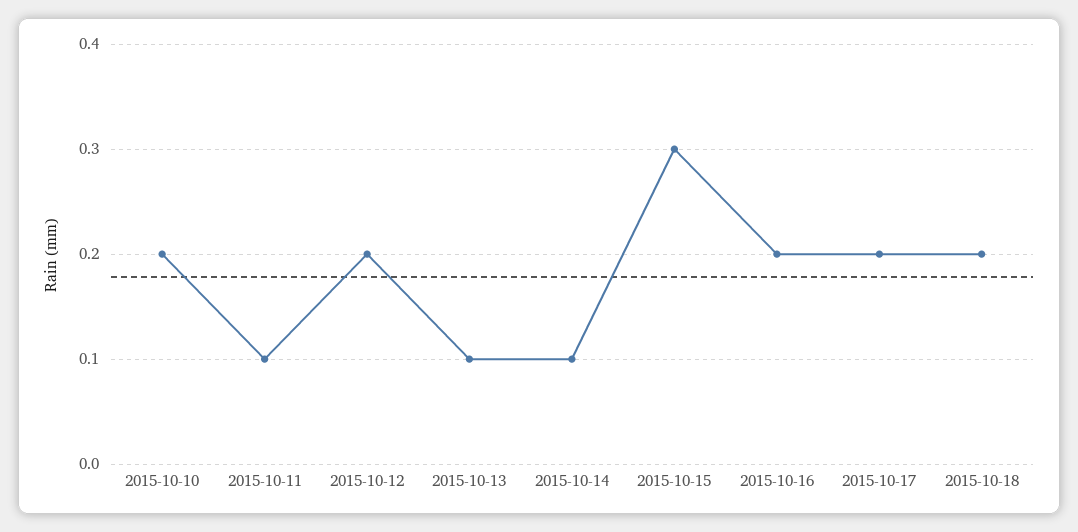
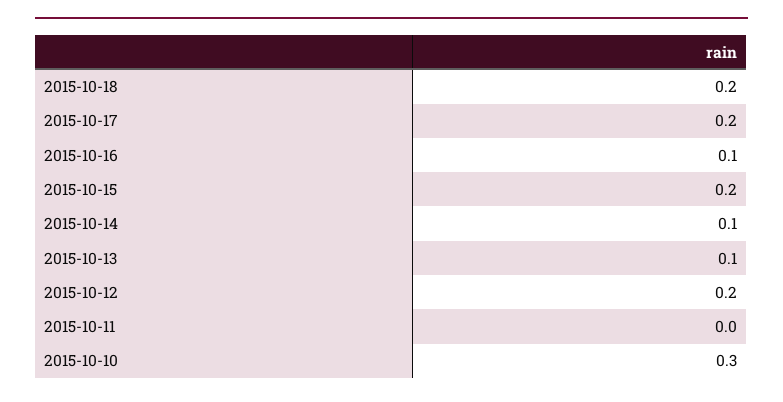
  {
-   "2015-10-10": 0.2,
+   "2015-10-10": 0.3,
-   "2015-10-11": 0.1,
+   "2015-10-11": 0,
    "2015-10-12": 0.2,
    "2015-10-13": 0.1,
    "2015-10-14": 0.1,
-   "2015-10-15": 0.3,
+   "2015-10-15": 0.2,
-   "2015-10-16": 0.2,
+   "2015-10-16": 0.1,
    "2015-10-17": 0.2,
    "2015-10-18": 0.2
  }

